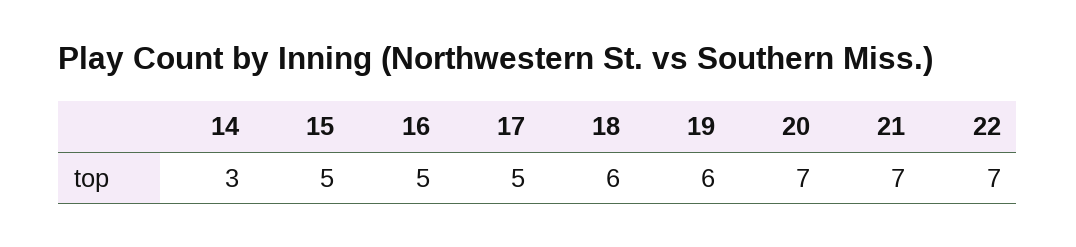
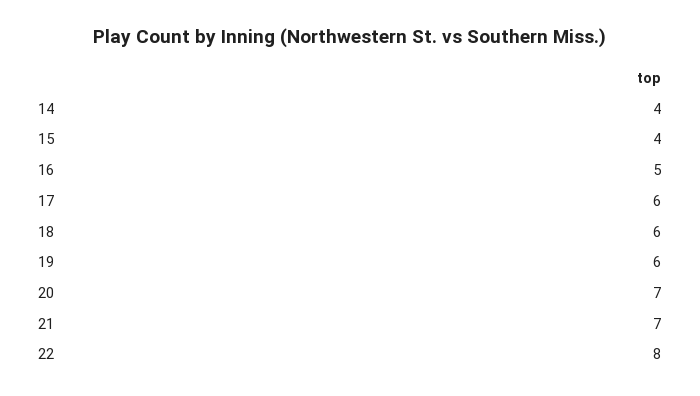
  {
-   "14": 3,
+   "14": 4,
-   "15": 5,
+   "15": 4,
    "16": 5,
-   "17": 5,
+   "17": 6,
    "18": 6,
    "19": 6,
    "20": 7,
    "21": 7,
-   "22": 7
+   "22": 8
  }

